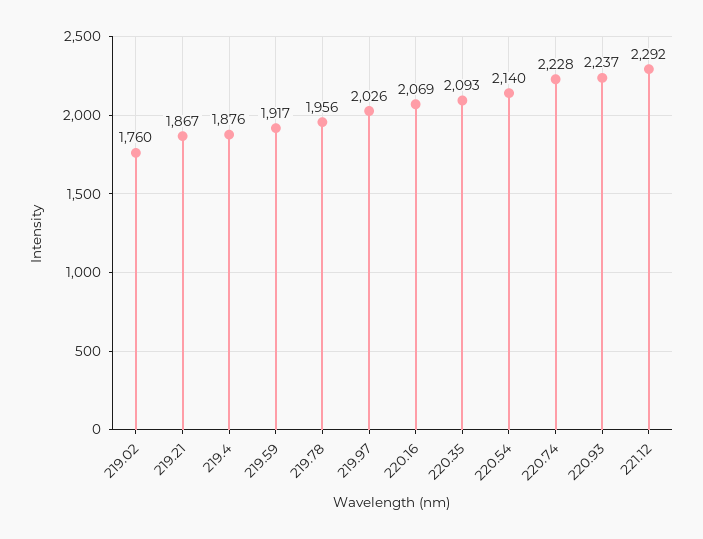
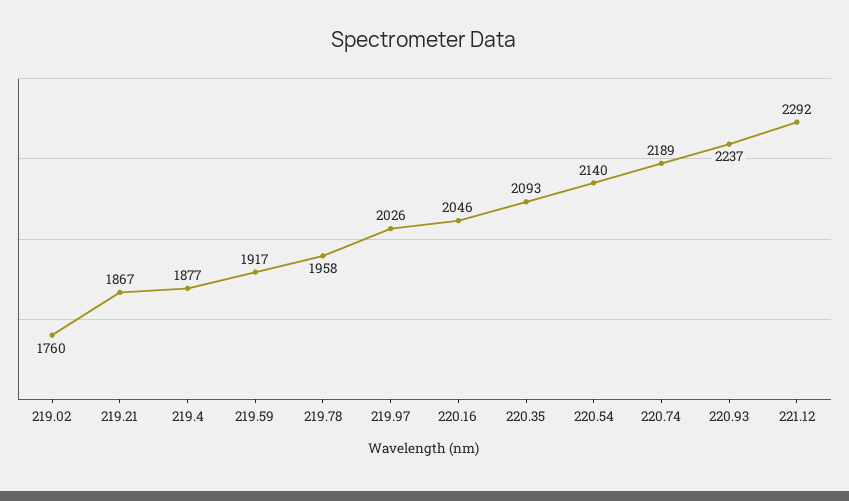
  {
    "219.02": 1760,
    "219.21": 1867,
-   "219.4": 1876,
+   "219.4": 1877,
    "219.59": 1917,
-   "219.78": 1956,
+   "219.78": 1958,
    "219.97": 2026,
-   "220.16": 2069,
+   "220.16": 2046,
    "220.35": 2093,
    "220.54": 2140,
-   "220.74": 2228,
+   "220.74": 2189,
    "220.93": 2237,
    "221.12": 2292
  }

